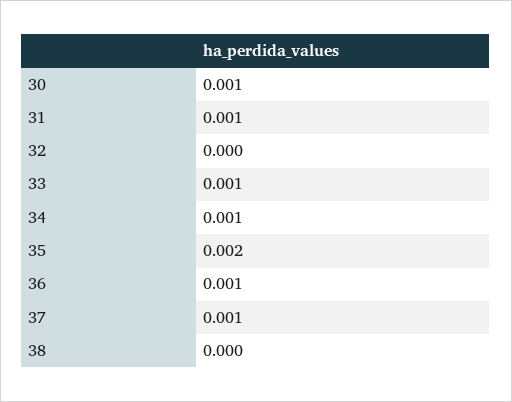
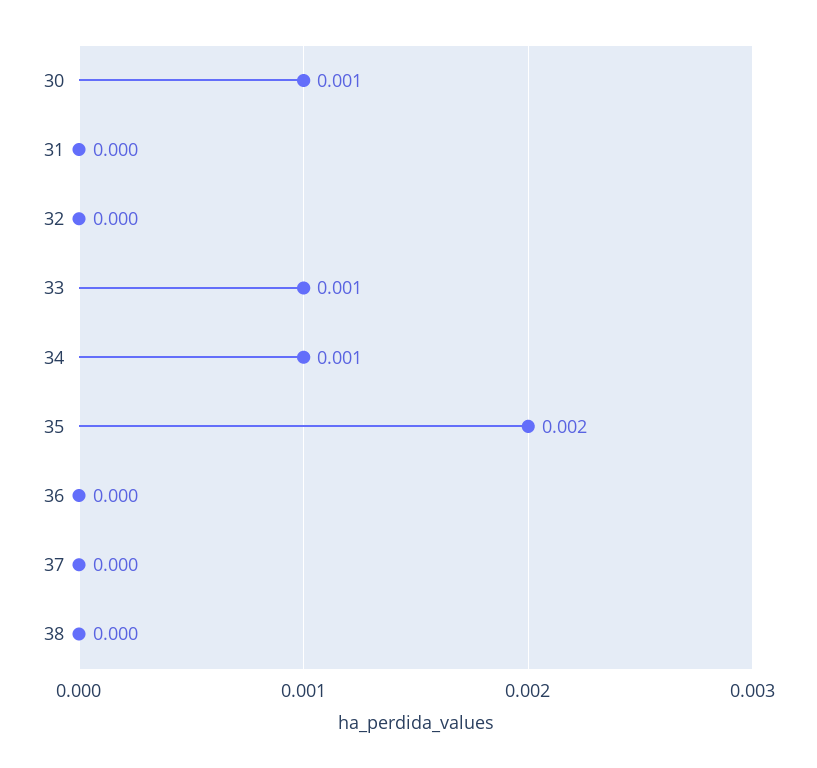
  {
    "30": 0.001,
-   "31": 0.001,
+   "31": 0,
    "32": 0,
    "33": 0.001,
    "34": 0.001,
    "35": 0.002,
-   "36": 0.001,
+   "36": 0,
-   "37": 0.001,
+   "37": 0,
    "38": 0
  }

